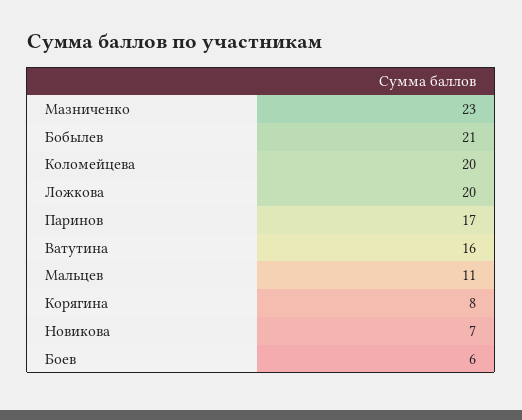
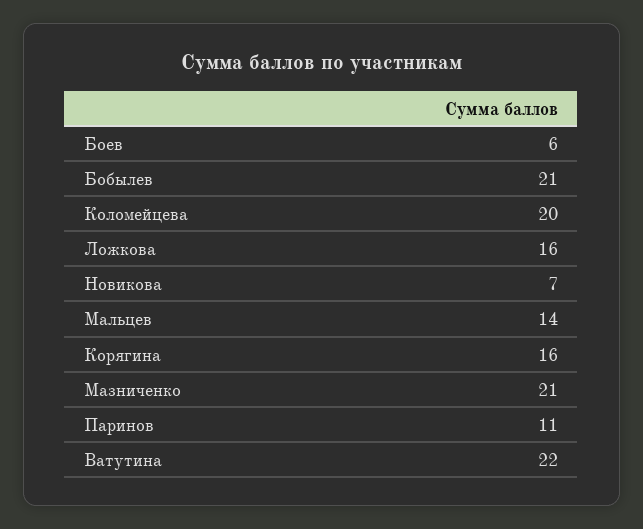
  {
-   "Мазниченко": 23,
+   "Мазниченко": 21,
    "Бобылев": 21,
    "Коломейцева": 20,
-   "Ложкова": 20,
+   "Ложкова": 16,
-   "Паринов": 17,
+   "Паринов": 11,
-   "Ватутина": 16,
+   "Ватутина": 22,
-   "Мальцев": 11,
+   "Мальцев": 14,
-   "Корягина": 8,
+   "Корягина": 16,
    "Новикова": 7,
    "Боев": 6
  }

